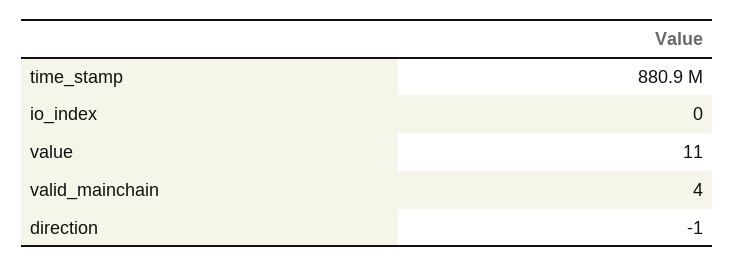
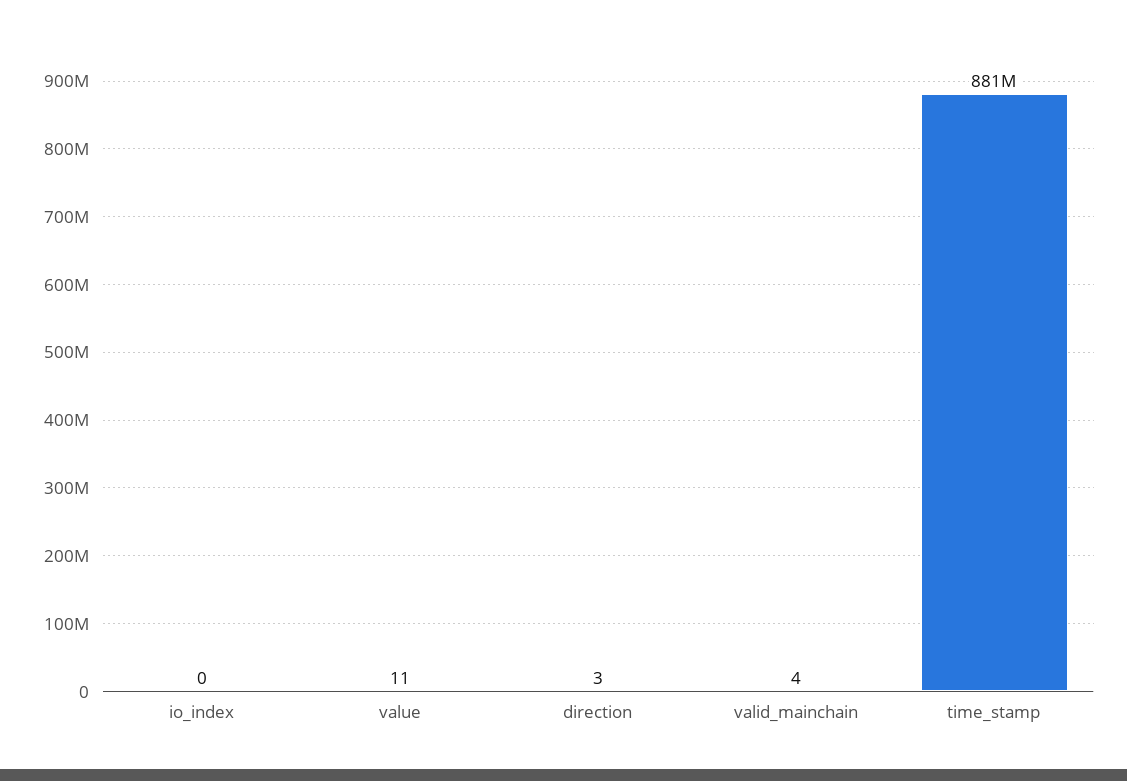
  {
    "time_stamp": 880900000,
    "io_index": 0,
    "value": 11,
    "valid_mainchain": 4,
-   "direction": -1
+   "direction": 3
  }

